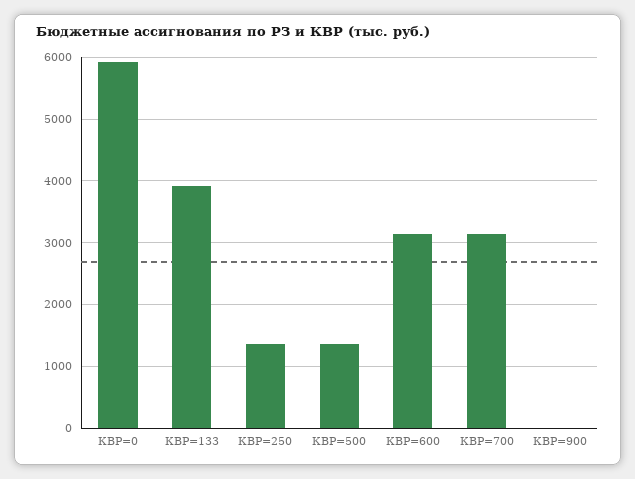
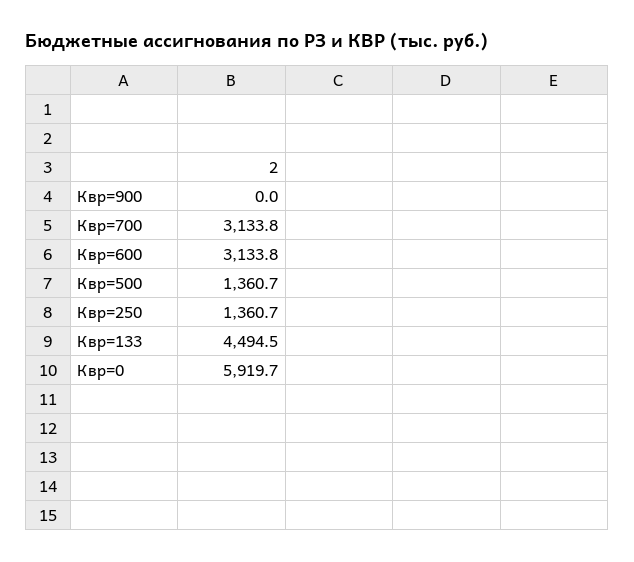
  {
    "КВР=0": 5919.7,
-   "КВР=133": 3900,
+   "КВР=133": 4494.5,
    "КВР=250": 1360.7,
    "КВР=500": 1360.7,
    "КВР=600": 3133.8,
    "КВР=700": 3133.8,
    "КВР=900": 0
  }

